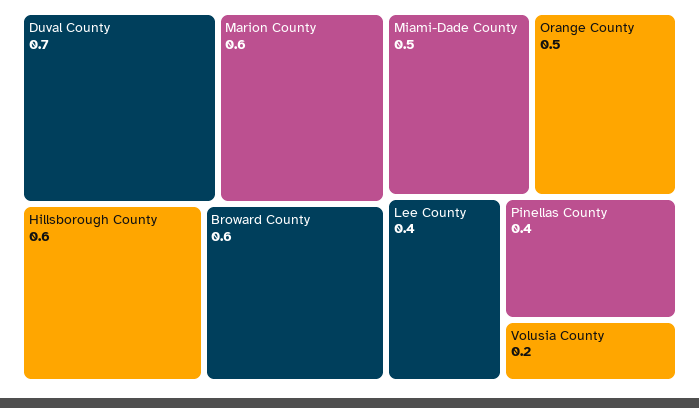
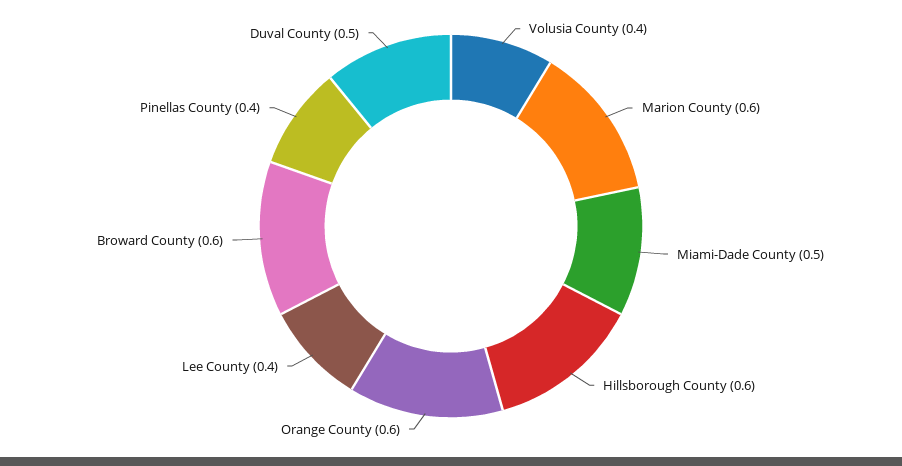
  {
-   "Duval County": 0.7,
+   "Duval County": 0.5,
    "Marion County": 0.6,
    "Hillsborough County": 0.6,
    "Broward County": 0.6,
    "Miami-Dade County": 0.5,
-   "Orange County": 0.5,
+   "Orange County": 0.6,
    "Lee County": 0.4,
    "Pinellas County": 0.4,
-   "Volusia County": 0.2
+   "Volusia County": 0.4
  }

